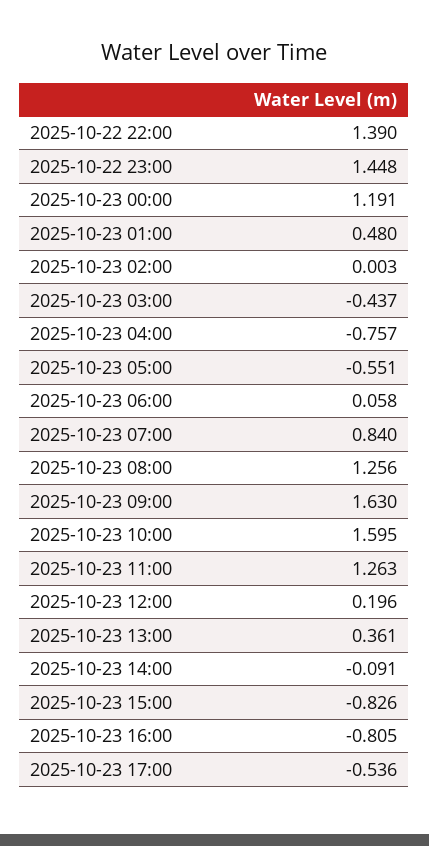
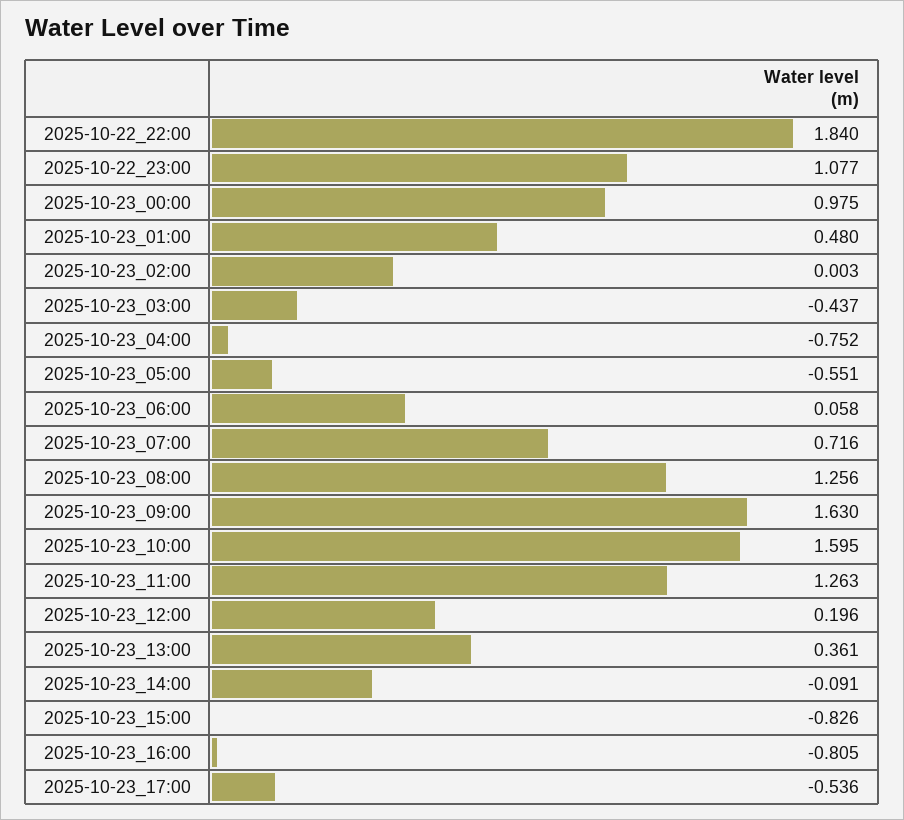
  {
-   "2025-10-22 22:00": 1.39,
+   "2025-10-22 22:00": 1.84,
-   "2025-10-22 23:00": 1.448,
+   "2025-10-22 23:00": 1.077,
-   "2025-10-23 00:00": 1.191,
+   "2025-10-23 00:00": 0.975,
    "2025-10-23 01:00": 0.48,
    "2025-10-23 02:00": 0.003,
    "2025-10-23 03:00": -0.437,
-   "2025-10-23 04:00": -0.757,
+   "2025-10-23 04:00": -0.752,
    "2025-10-23 05:00": -0.551,
    "2025-10-23 06:00": 0.058,
-   "2025-10-23 07:00": 0.84,
+   "2025-10-23 07:00": 0.716,
    "2025-10-23 08:00": 1.256,
    "2025-10-23 09:00": 1.63,
    "2025-10-23 10:00": 1.595,
    "2025-10-23 11:00": 1.263,
    "2025-10-23 12:00": 0.196,
    "2025-10-23 13:00": 0.361,
    "2025-10-23 14:00": -0.091,
    "2025-10-23 15:00": -0.826,
    "2025-10-23 16:00": -0.805,
    "2025-10-23 17:00": -0.536
  }

